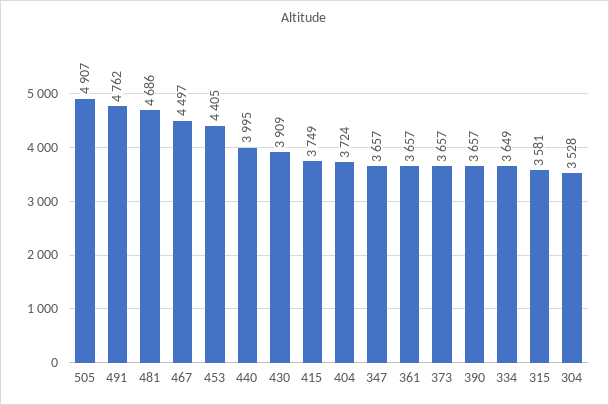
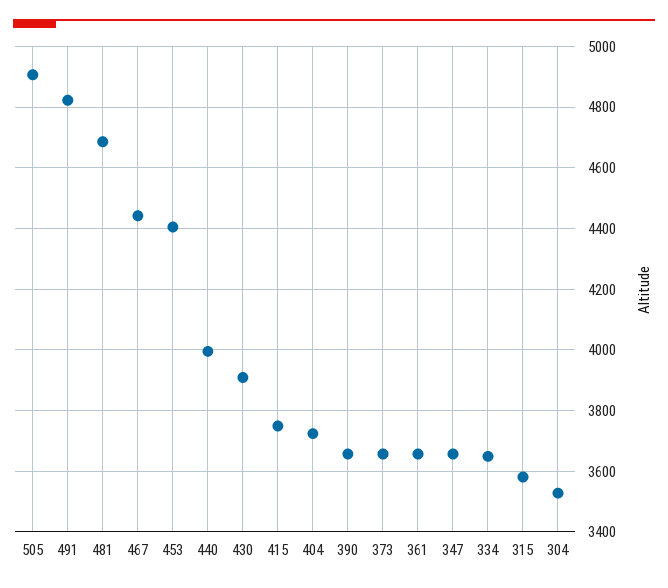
  {
    "505": 4907,
-   "491": 4762,
+   "491": 4820,
    "481": 4686,
-   "467": 4497,
+   "467": 4440,
    "453": 4405,
    "440": 3995,
    "430": 3909,
    "415": 3749,
    "404": 3724,
    "347": 3657,
    "361": 3657,
    "373": 3657,
    "390": 3657,
    "334": 3649,
    "315": 3581,
    "304": 3528
  }

